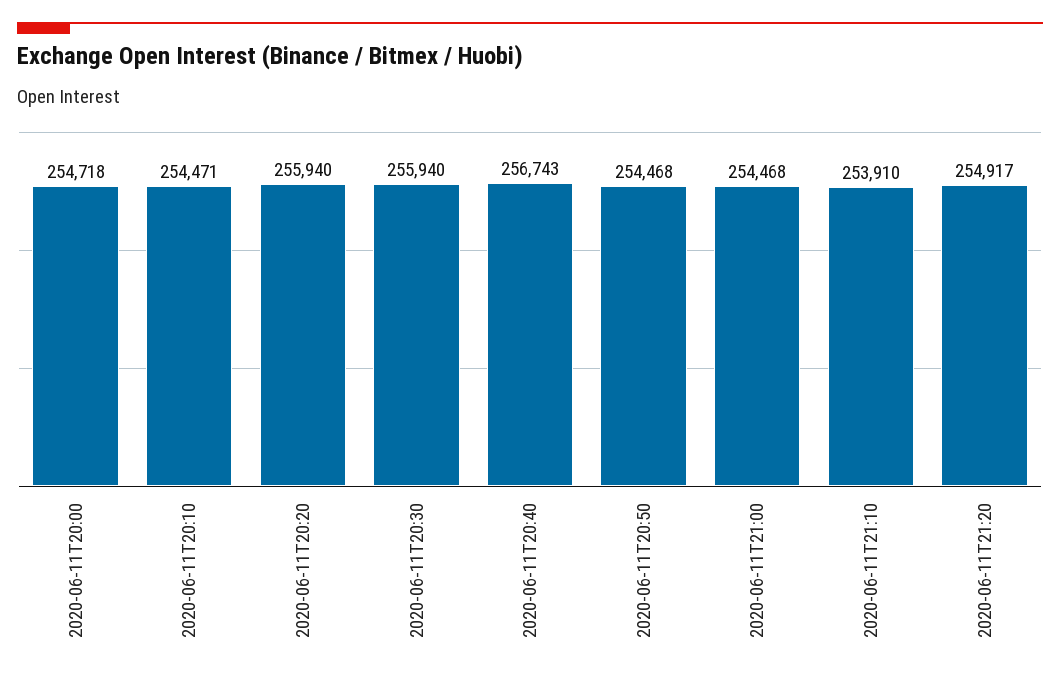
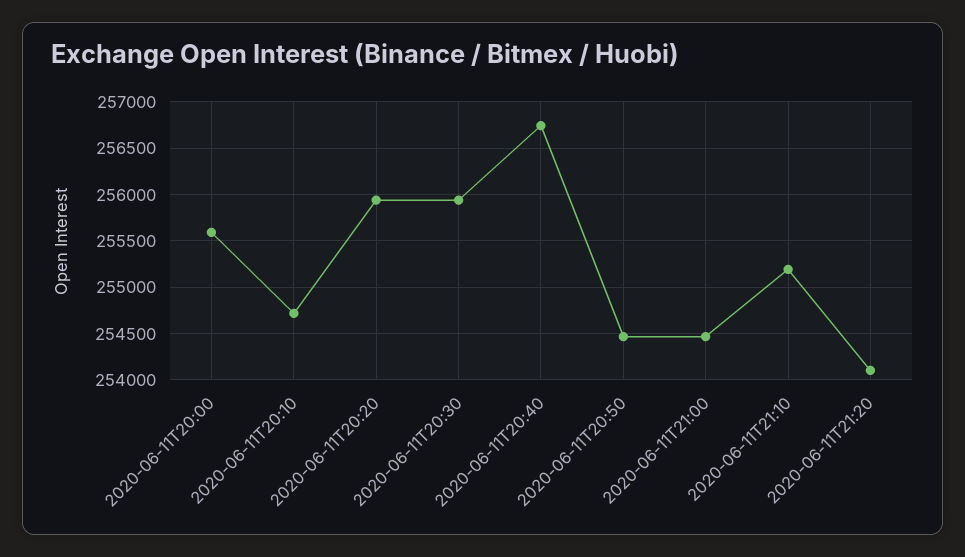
  {
-   "2020-06-11T20:00": 254718,
+   "2020-06-11T20:00": 255600,
-   "2020-06-11T20:10": 254471,
+   "2020-06-11T20:10": 254700,
    "2020-06-11T20:20": 255940,
    "2020-06-11T20:30": 255940,
    "2020-06-11T20:40": 256743,
    "2020-06-11T20:50": 254468,
    "2020-06-11T21:00": 254468,
-   "2020-06-11T21:10": 253910,
+   "2020-06-11T21:10": 255200,
-   "2020-06-11T21:20": 254917
+   "2020-06-11T21:20": 254100
  }

